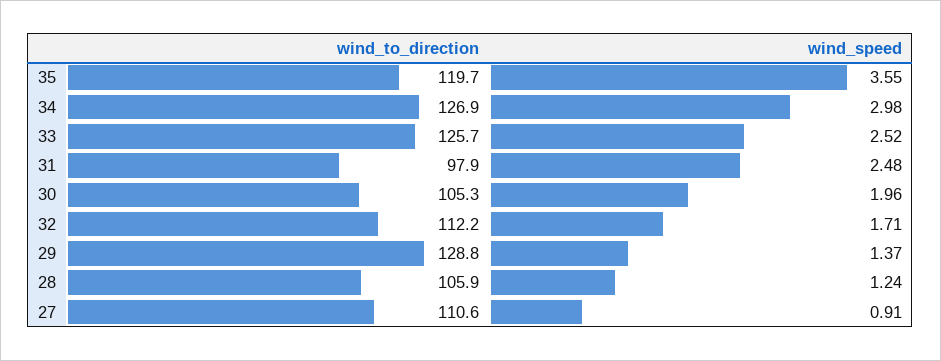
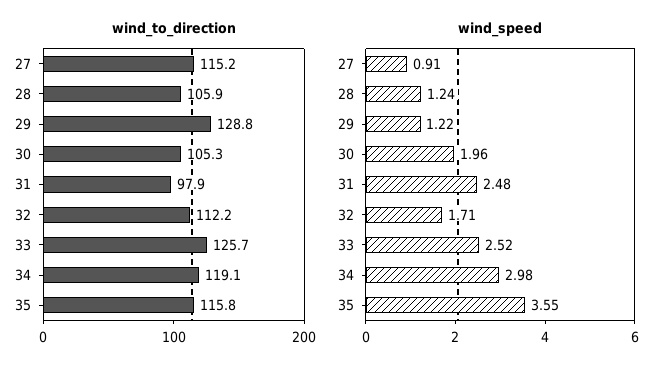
  {
    "wind_to_direction": {
-     "35": 119.7,
+     "35": 115.8,
-     "34": 126.9,
+     "34": 119.1,
      "33": 125.7,
      "31": 97.9,
      "30": 105.3,
      "32": 112.2,
      "29": 128.8,
      "28": 105.9,
-     "27": 110.6
+     "27": 115.2
    },
    "wind_speed": {
      "35": 3.55,
      "34": 2.98,
      "33": 2.52,
      "31": 2.48,
      "30": 1.96,
      "32": 1.71,
-     "29": 1.37,
+     "29": 1.22,
      "28": 1.24,
      "27": 0.91
    }
  }

